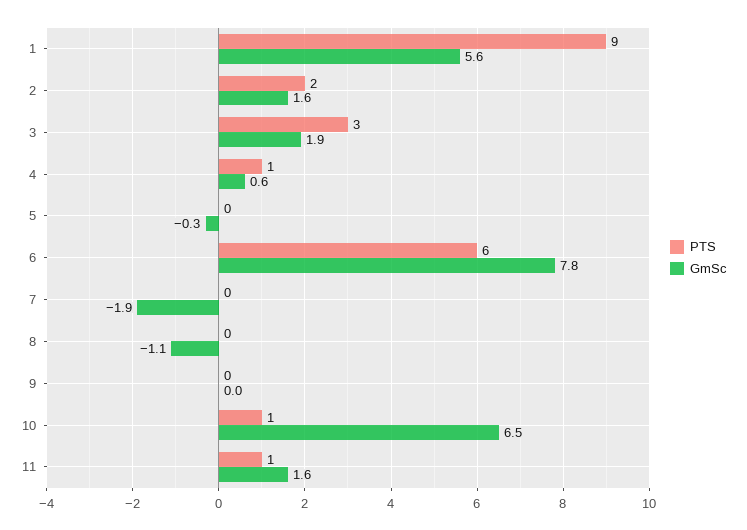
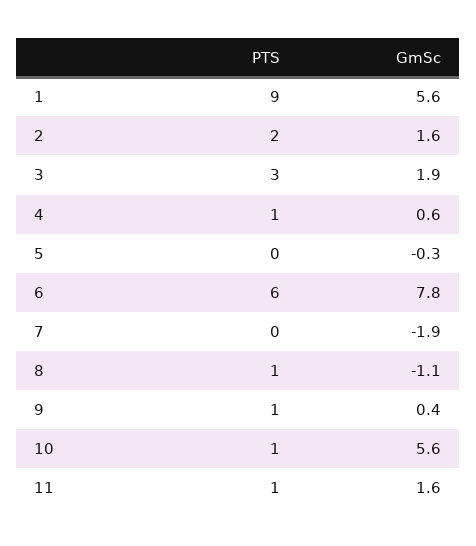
  {
    "PTS": {
      "1": 9,
      "2": 2,
      "3": 3,
      "4": 1,
      "5": 0,
      "6": 6,
      "7": 0,
-     "8": 0,
+     "8": 1,
-     "9": 0,
+     "9": 1,
      "10": 1,
      "11": 1
    },
    "GmSc": {
      "1": 5.6,
      "2": 1.6,
      "3": 1.9,
      "4": 0.6,
      "5": -0.3,
      "6": 7.8,
      "7": -1.9,
      "8": -1.1,
-     "9": 0,
+     "9": 0.4,
-     "10": 6.5,
+     "10": 5.6,
      "11": 1.6
    }
  }

